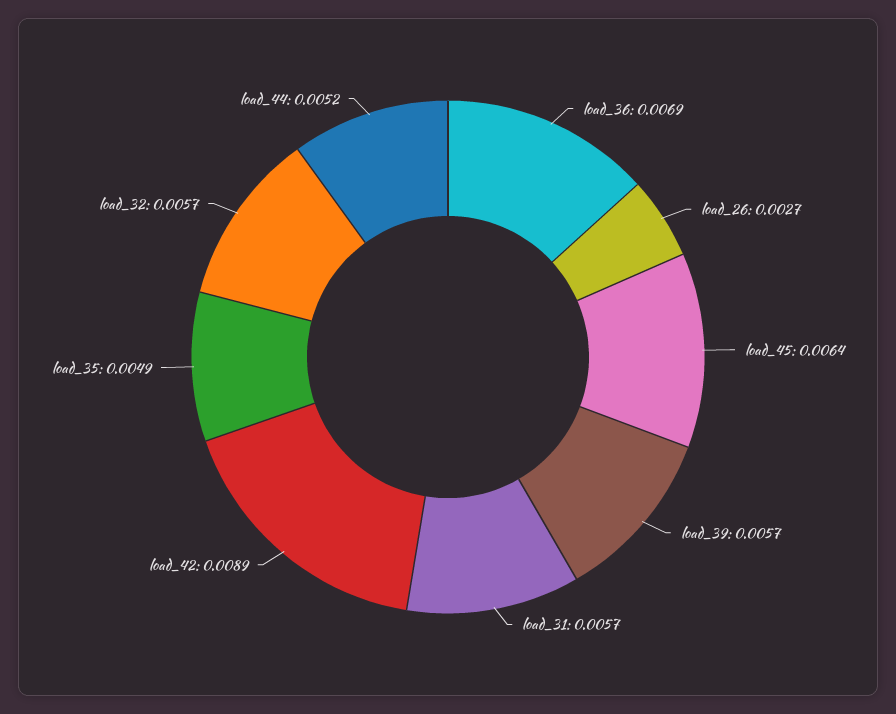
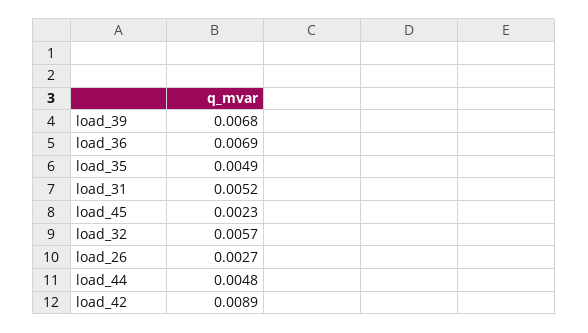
  {
    "load_36": 0.0069,
    "load_26": 0.0027,
-   "load_45": 0.0064,
+   "load_45": 0.0023,
-   "load_39": 0.0057,
+   "load_39": 0.0068,
-   "load_31": 0.0057,
+   "load_31": 0.0052,
    "load_42": 0.0089,
    "load_35": 0.0049,
    "load_32": 0.0057,
-   "load_44": 0.0052
+   "load_44": 0.0048
  }

